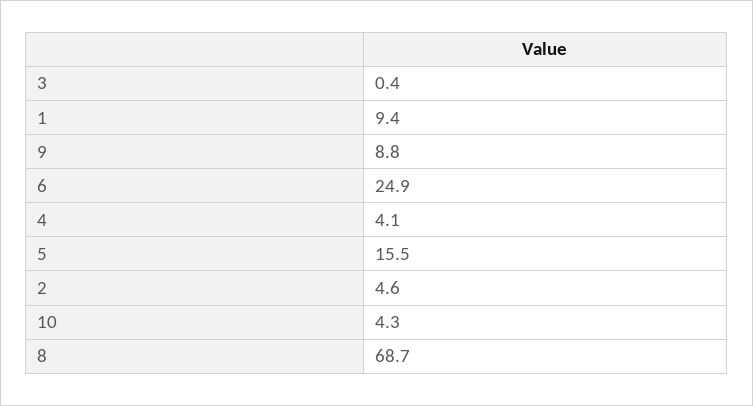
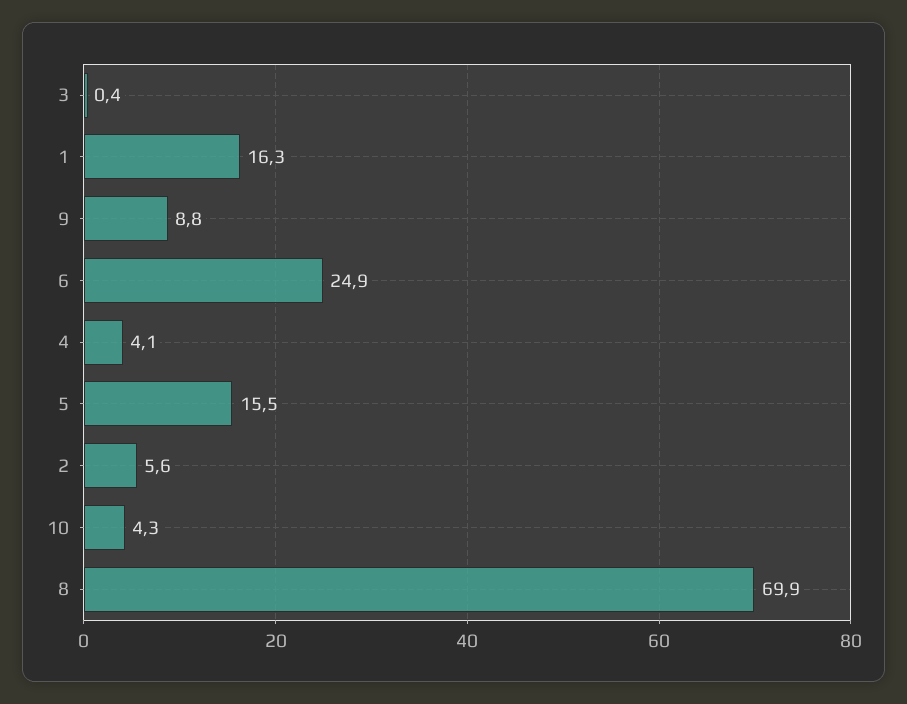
  {
    "3": 0.4,
-   "1": 9.4,
+   "1": 16.3,
    "9": 8.8,
    "6": 24.9,
    "4": 4.1,
    "5": 15.5,
-   "2": 4.6,
+   "2": 5.6,
    "10": 4.3,
-   "8": 68.7
+   "8": 69.9
  }

